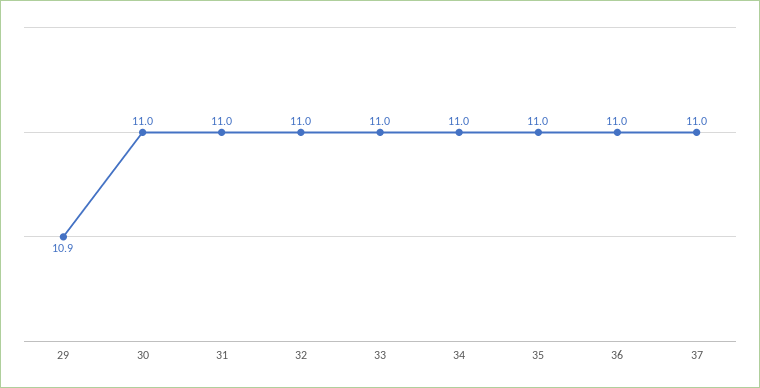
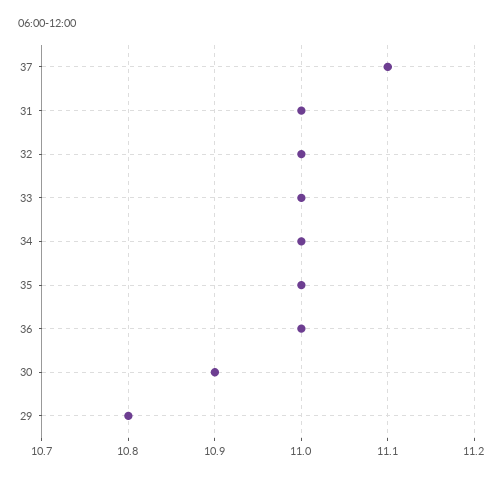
  {
-   "29": 10.9,
+   "29": 10.8,
-   "30": 11,
+   "30": 10.9,
    "31": 11,
    "32": 11,
    "33": 11,
    "34": 11,
    "35": 11,
    "36": 11,
-   "37": 11
+   "37": 11.1
  }

